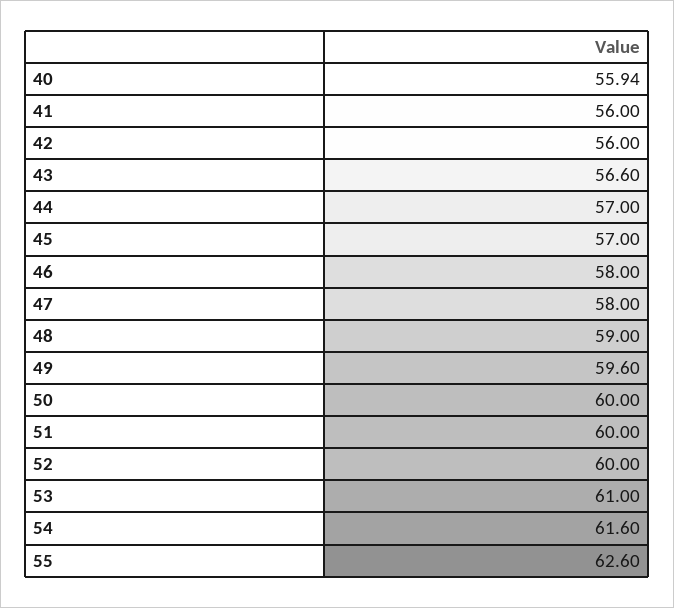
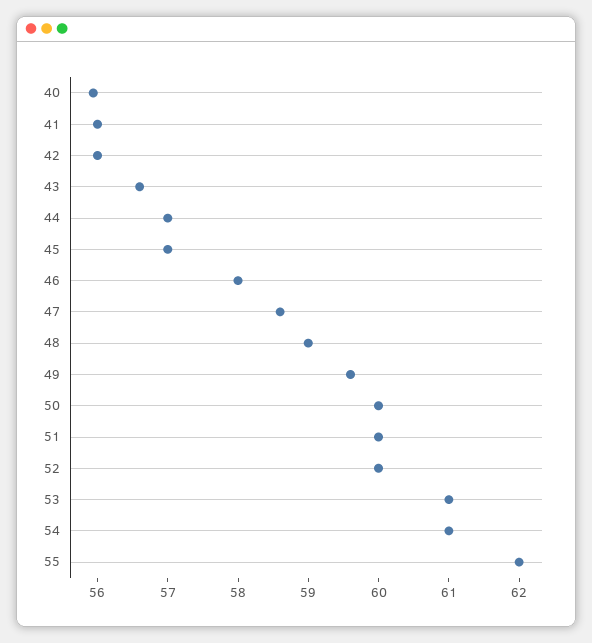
  {
    "40": 55.94,
    "41": 56,
    "42": 56,
    "43": 56.6,
    "44": 57,
    "45": 57,
    "46": 58,
-   "47": 58,
+   "47": 58.6,
    "48": 59,
    "49": 59.6,
    "50": 60,
    "51": 60,
    "52": 60,
    "53": 61,
-   "54": 61.6,
+   "54": 61,
-   "55": 62.6
+   "55": 62
  }

